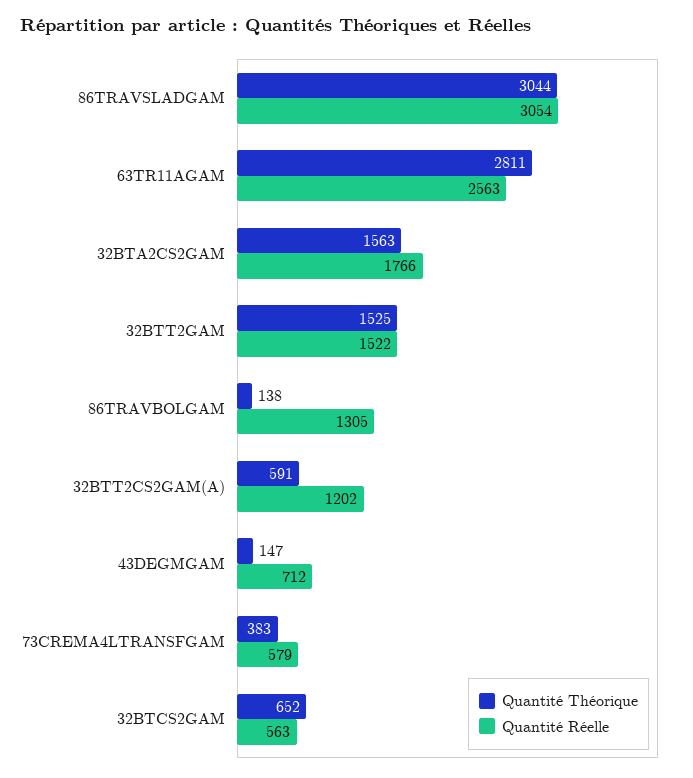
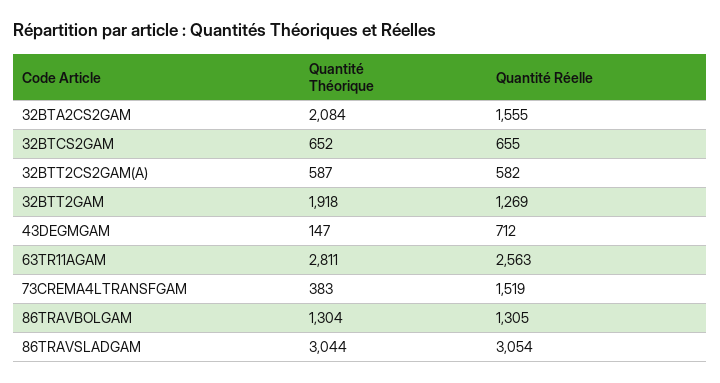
  {
    "Quantité Théorique": {
      "86TRAVSLADGAM": 3044,
      "63TR11AGAM": 2811,
-     "32BTA2CS2GAM": 1563,
+     "32BTA2CS2GAM": 2084,
-     "32BTT2GAM": 1525,
+     "32BTT2GAM": 1918,
-     "86TRAVBOLGAM": 138,
+     "86TRAVBOLGAM": 1304,
-     "32BTT2CS2GAM(A)": 591,
+     "32BTT2CS2GAM(A)": 587,
      "43DEGMGAM": 147,
      "73CREMA4LTRANSFGAM": 383,
      "32BTCS2GAM": 652
    },
    "Quantité Réelle": {
      "86TRAVSLADGAM": 3054,
      "63TR11AGAM": 2563,
-     "32BTA2CS2GAM": 1766,
+     "32BTA2CS2GAM": 1555,
-     "32BTT2GAM": 1522,
+     "32BTT2GAM": 1269,
      "86TRAVBOLGAM": 1305,
-     "32BTT2CS2GAM(A)": 1202,
+     "32BTT2CS2GAM(A)": 582,
      "43DEGMGAM": 712,
-     "73CREMA4LTRANSFGAM": 579,
+     "73CREMA4LTRANSFGAM": 1519,
-     "32BTCS2GAM": 563
+     "32BTCS2GAM": 655
    }
  }

